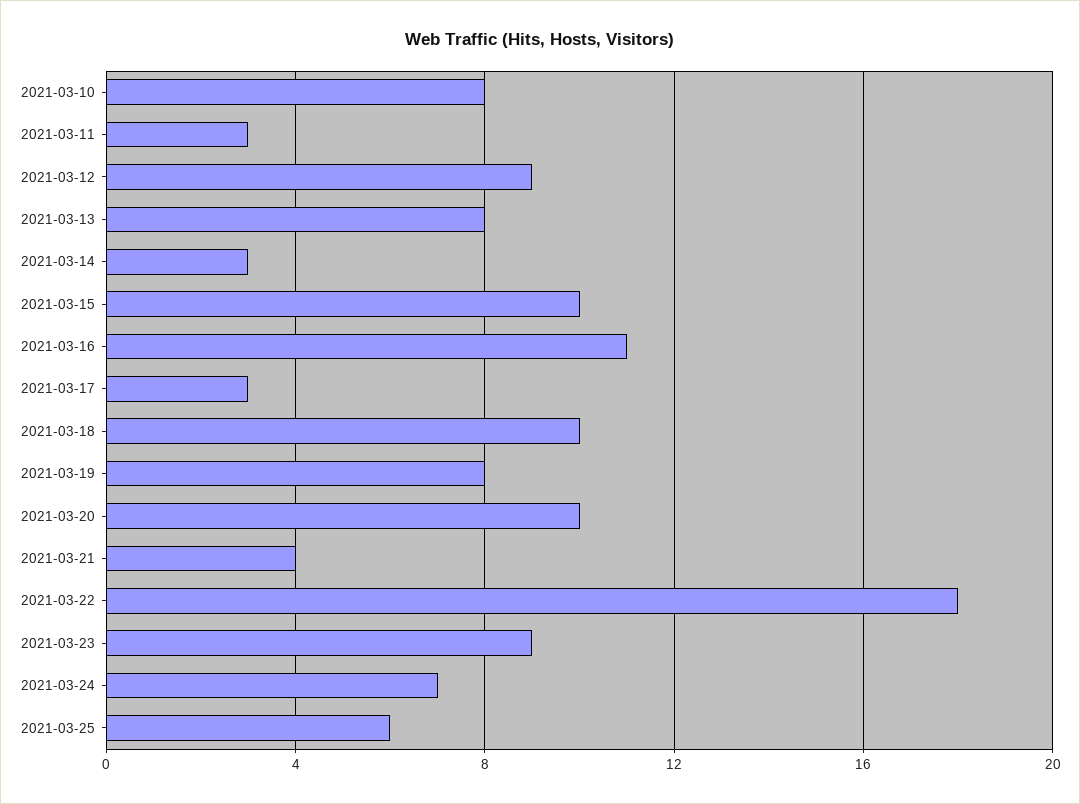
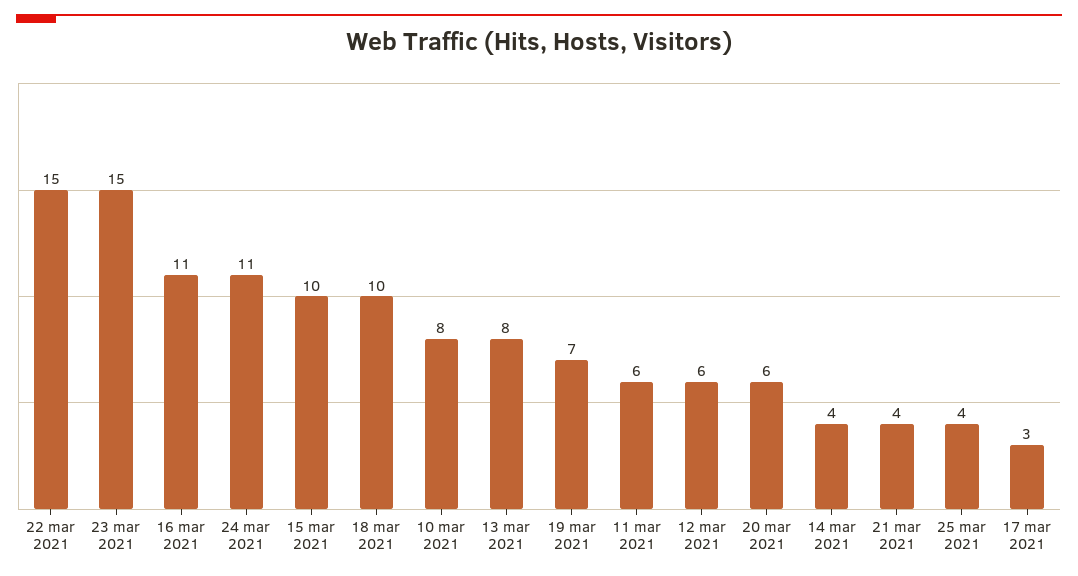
  {
    "2021-03-10": 8,
-   "2021-03-11": 3,
+   "2021-03-11": 6,
-   "2021-03-12": 9,
+   "2021-03-12": 6,
    "2021-03-13": 8,
-   "2021-03-14": 3,
+   "2021-03-14": 4,
    "2021-03-15": 10,
    "2021-03-16": 11,
    "2021-03-17": 3,
    "2021-03-18": 10,
-   "2021-03-19": 8,
+   "2021-03-19": 7,
-   "2021-03-20": 10,
+   "2021-03-20": 6,
    "2021-03-21": 4,
-   "2021-03-22": 18,
+   "2021-03-22": 15,
-   "2021-03-23": 9,
+   "2021-03-23": 15,
-   "2021-03-24": 7,
+   "2021-03-24": 11,
-   "2021-03-25": 6
+   "2021-03-25": 4
  }

